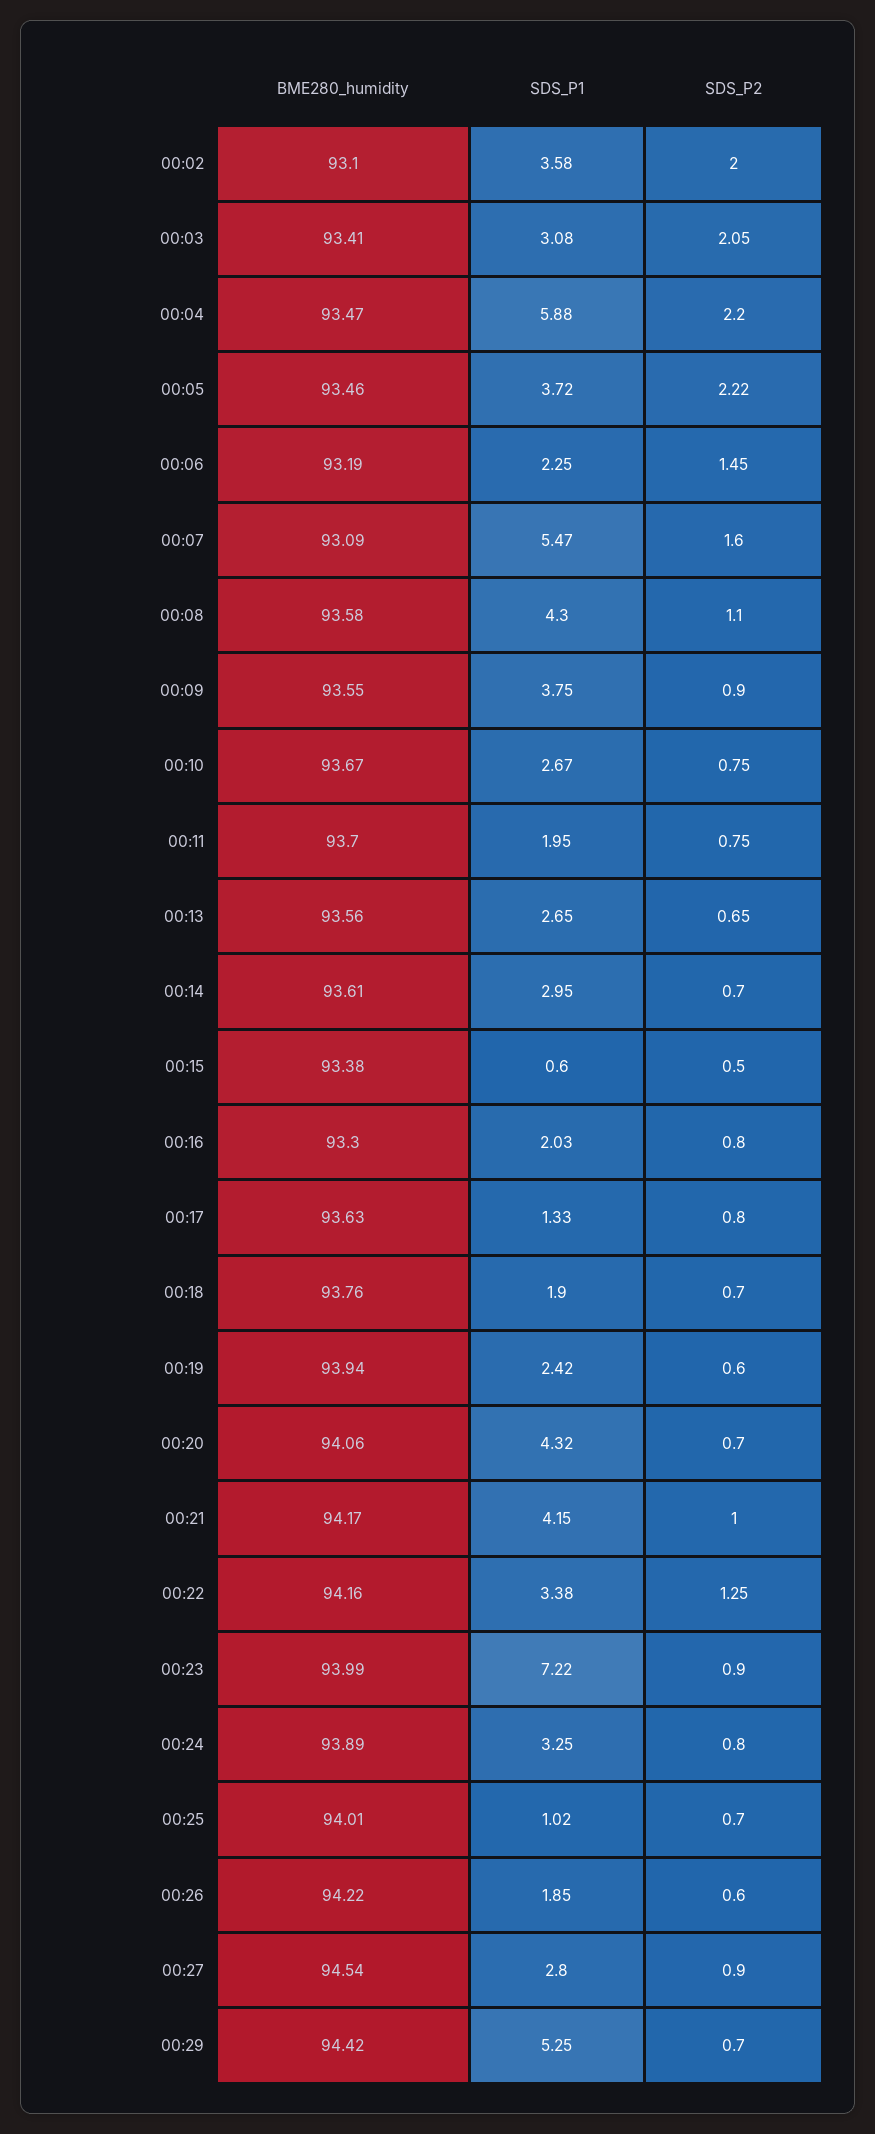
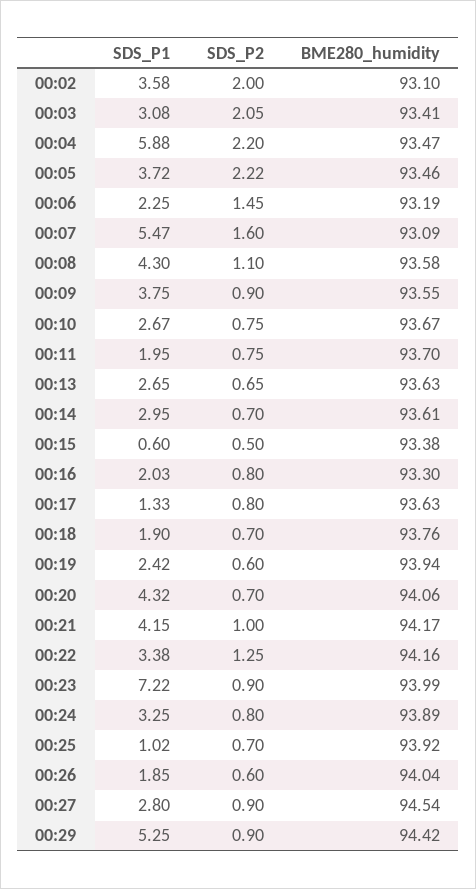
  {
    "BME280_humidity": {
      "00:02": 93.1,
      "00:03": 93.41,
      "00:04": 93.47,
      "00:05": 93.46,
      "00:06": 93.19,
      "00:07": 93.09,
      "00:08": 93.58,
      "00:09": 93.55,
      "00:10": 93.67,
      "00:11": 93.7,
-     "00:13": 93.56,
+     "00:13": 93.63,
      "00:14": 93.61,
      "00:15": 93.38,
      "00:16": 93.3,
      "00:17": 93.63,
      "00:18": 93.76,
      "00:19": 93.94,
      "00:20": 94.06,
      "00:21": 94.17,
      "00:22": 94.16,
      "00:23": 93.99,
      "00:24": 93.89,
-     "00:25": 94.01,
+     "00:25": 93.92,
-     "00:26": 94.22,
+     "00:26": 94.04,
      "00:27": 94.54,
      "00:29": 94.42
    },
    "SDS_P1": {
      "00:02": 3.58,
      "00:03": 3.08,
      "00:04": 5.88,
      "00:05": 3.72,
      "00:06": 2.25,
      "00:07": 5.47,
      "00:08": 4.3,
      "00:09": 3.75,
      "00:10": 2.67,
      "00:11": 1.95,
      "00:13": 2.65,
      "00:14": 2.95,
      "00:15": 0.6,
      "00:16": 2.03,
      "00:17": 1.33,
      "00:18": 1.9,
      "00:19": 2.42,
      "00:20": 4.32,
      "00:21": 4.15,
      "00:22": 3.38,
      "00:23": 7.22,
      "00:24": 3.25,
      "00:25": 1.02,
      "00:26": 1.85,
      "00:27": 2.8,
      "00:29": 5.25
    },
    "SDS_P2": {
      "00:02": 2,
      "00:03": 2.05,
      "00:04": 2.2,
      "00:05": 2.22,
      "00:06": 1.45,
      "00:07": 1.6,
      "00:08": 1.1,
      "00:09": 0.9,
      "00:10": 0.75,
      "00:11": 0.75,
      "00:13": 0.65,
      "00:14": 0.7,
      "00:15": 0.5,
      "00:16": 0.8,
      "00:17": 0.8,
      "00:18": 0.7,
      "00:19": 0.6,
      "00:20": 0.7,
      "00:21": 1,
      "00:22": 1.25,
      "00:23": 0.9,
      "00:24": 0.8,
      "00:25": 0.7,
      "00:26": 0.6,
      "00:27": 0.9,
-     "00:29": 0.7
+     "00:29": 0.9
    }
  }

